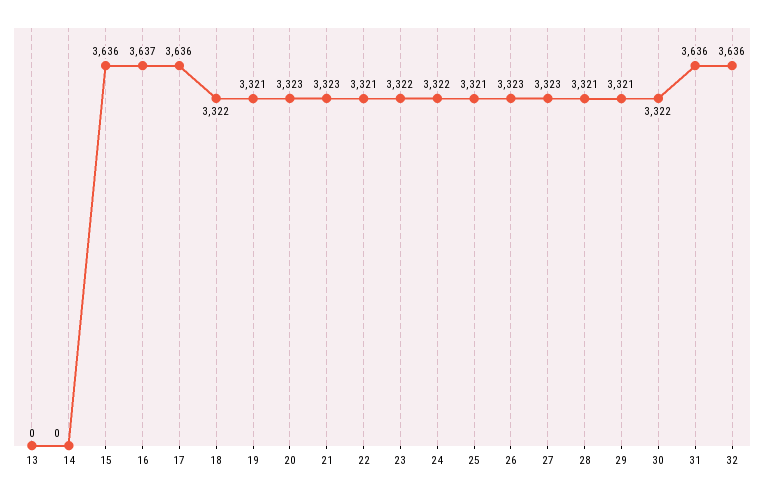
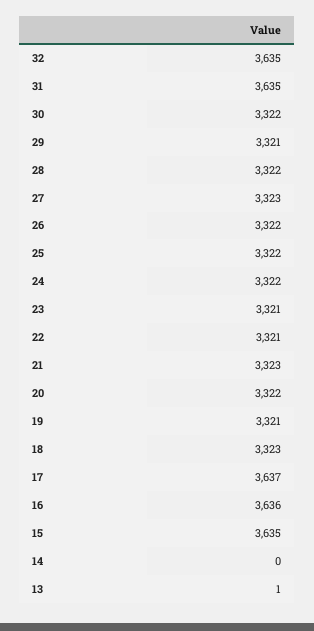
  {
-   "13": 0,
+   "13": 1,
    "14": 0,
-   "15": 3636,
+   "15": 3635,
-   "16": 3637,
+   "16": 3636,
-   "17": 3636,
+   "17": 3637,
-   "18": 3322,
+   "18": 3323,
    "19": 3321,
-   "20": 3323,
+   "20": 3322,
    "21": 3323,
    "22": 3321,
-   "23": 3322,
+   "23": 3321,
    "24": 3322,
-   "25": 3321,
+   "25": 3322,
-   "26": 3323,
+   "26": 3322,
    "27": 3323,
-   "28": 3321,
+   "28": 3322,
    "29": 3321,
    "30": 3322,
-   "31": 3636,
+   "31": 3635,
-   "32": 3636
+   "32": 3635
  }

